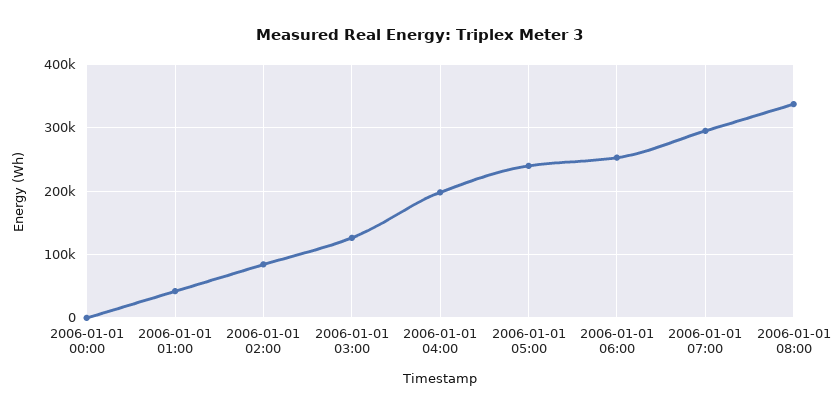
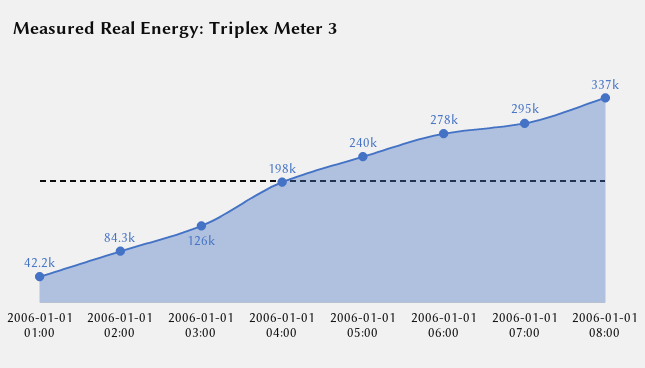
  {
-   "2006-01-01 00:00": 0,
    "2006-01-01 01:00": 42200,
    "2006-01-01 02:00": 84300,
    "2006-01-01 03:00": 126000,
    "2006-01-01 04:00": 198000,
    "2006-01-01 05:00": 240000,
-   "2006-01-01 06:00": 250000,
+   "2006-01-01 06:00": 278000,
    "2006-01-01 07:00": 295000,
    "2006-01-01 08:00": 337000
  }

